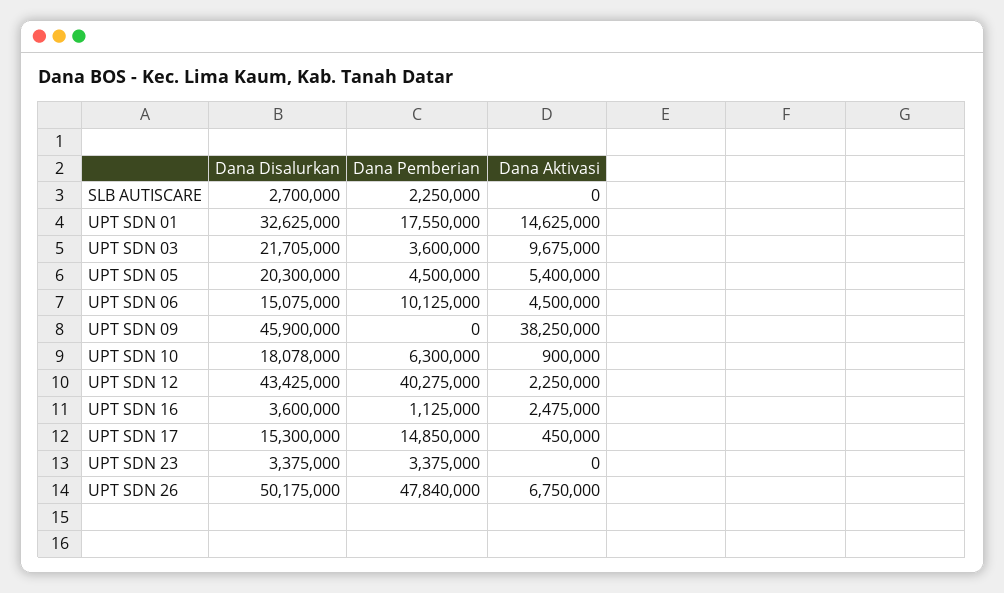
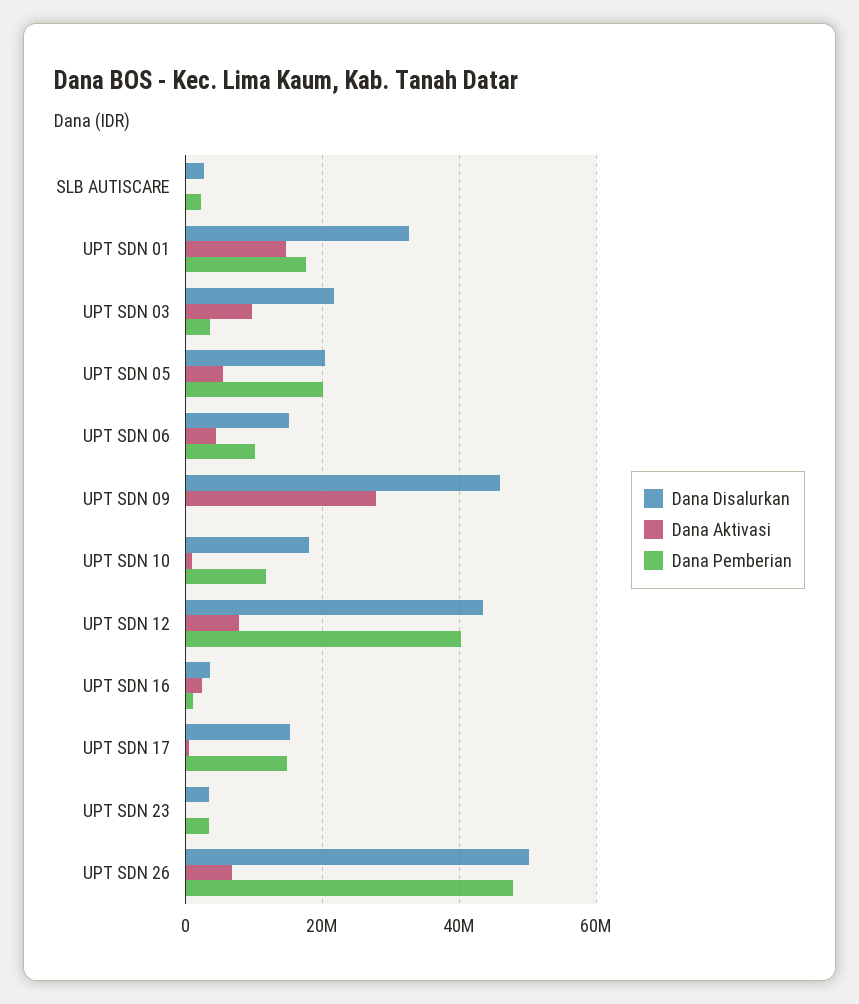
  {
    "Dana Disalurkan": {
      "SLB AUTISCARE": 2700000,
      "UPT SDN 01": 32625000,
      "UPT SDN 03": 21705000,
      "UPT SDN 05": 20300000,
      "UPT SDN 06": 15075000,
      "UPT SDN 09": 45900000,
      "UPT SDN 10": 18078000,
      "UPT SDN 12": 43425000,
      "UPT SDN 16": 3600000,
      "UPT SDN 17": 15300000,
      "UPT SDN 23": 3375000,
      "UPT SDN 26": 50175000
    },
    "Dana Pemberian": {
      "SLB AUTISCARE": 2250000,
      "UPT SDN 01": 17550000,
      "UPT SDN 03": 3600000,
-     "UPT SDN 05": 4500000,
+     "UPT SDN 05": 20000000,
      "UPT SDN 06": 10125000,
      "UPT SDN 09": 0,
-     "UPT SDN 10": 6300000,
+     "UPT SDN 10": 12000000,
      "UPT SDN 12": 40275000,
      "UPT SDN 16": 1125000,
      "UPT SDN 17": 14850000,
      "UPT SDN 23": 3375000,
      "UPT SDN 26": 47840000
    },
    "Dana Aktivasi": {
      "SLB AUTISCARE": 0,
      "UPT SDN 01": 14625000,
      "UPT SDN 03": 9675000,
      "UPT SDN 05": 5400000,
      "UPT SDN 06": 4500000,
-     "UPT SDN 09": 38250000,
+     "UPT SDN 09": 28000000,
      "UPT SDN 10": 900000,
-     "UPT SDN 12": 2250000,
+     "UPT SDN 12": 8000000,
      "UPT SDN 16": 2475000,
      "UPT SDN 17": 450000,
      "UPT SDN 23": 0,
      "UPT SDN 26": 6750000
    }
  }

